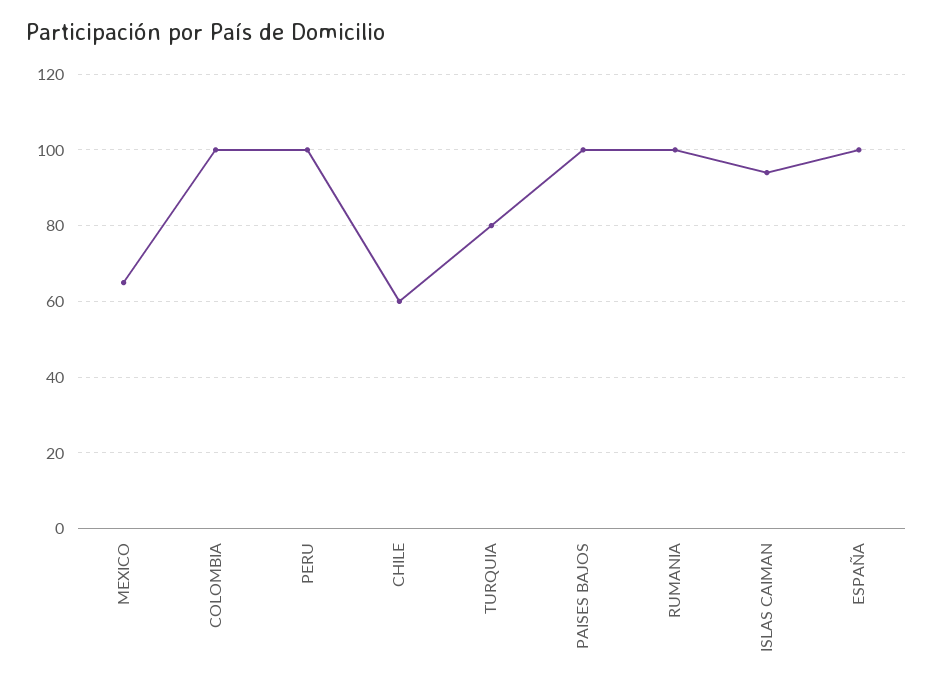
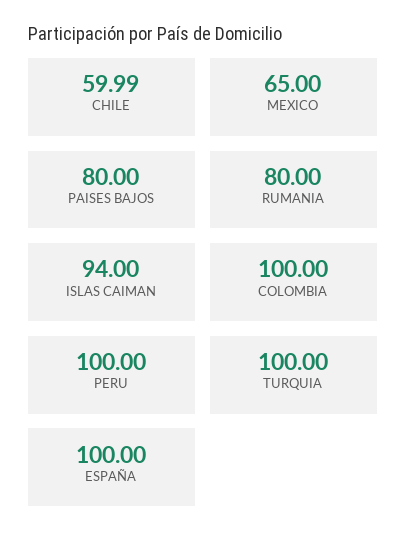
  {
    "MEXICO": 65,
    "COLOMBIA": 100,
    "PERU": 100,
    "CHILE": 59.99,
-   "TURQUIA": 80,
+   "TURQUIA": 100,
-   "PAISES BAJOS": 100,
+   "PAISES BAJOS": 80,
-   "RUMANIA": 100,
+   "RUMANIA": 80,
    "ISLAS CAIMAN": 94,
    "ESPAÑA": 100
  }

